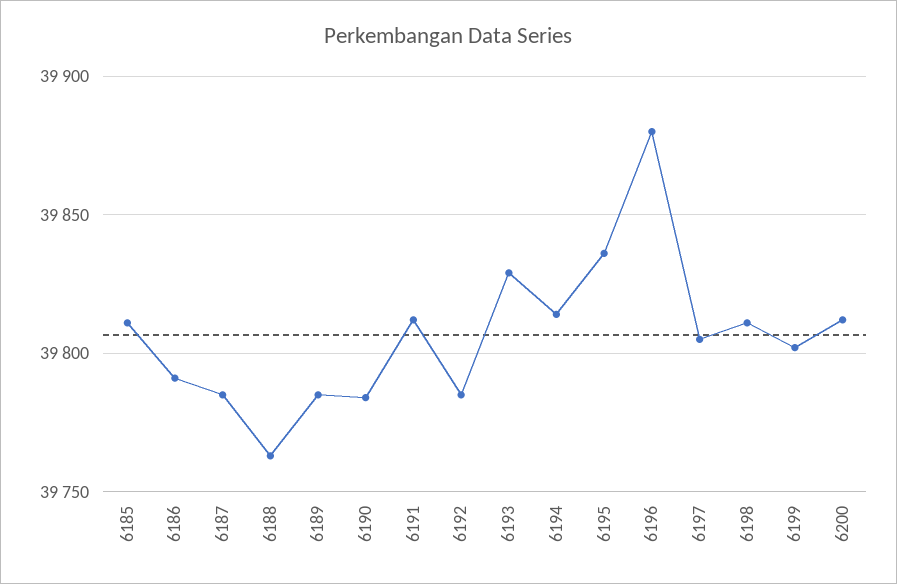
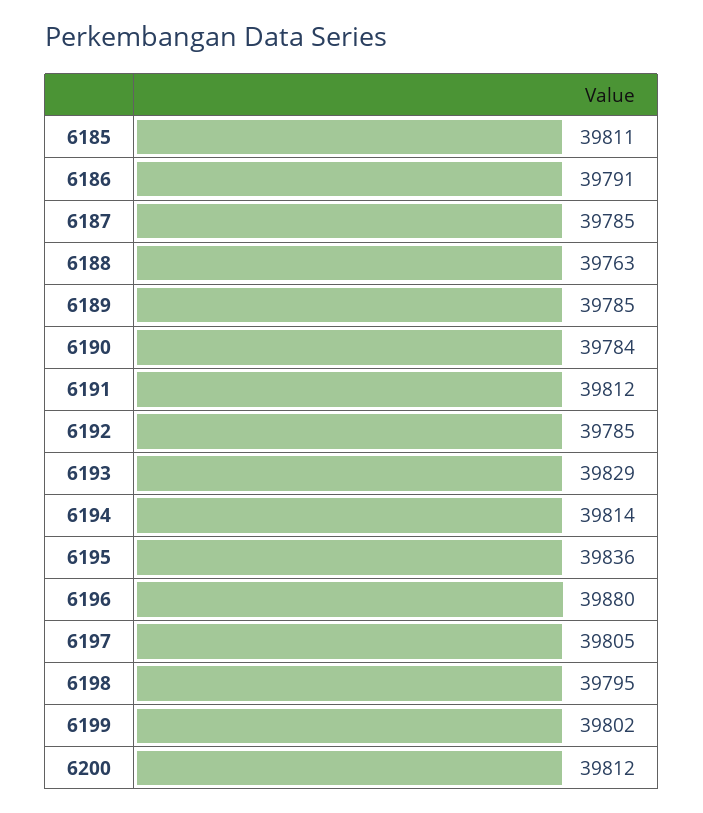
  {
    "6185": 39811,
    "6186": 39791,
    "6187": 39785,
    "6188": 39763,
    "6189": 39785,
    "6190": 39784,
    "6191": 39812,
    "6192": 39785,
    "6193": 39829,
    "6194": 39814,
    "6195": 39836,
    "6196": 39880,
    "6197": 39805,
-   "6198": 39810,
+   "6198": 39795,
    "6199": 39802,
    "6200": 39812
  }

